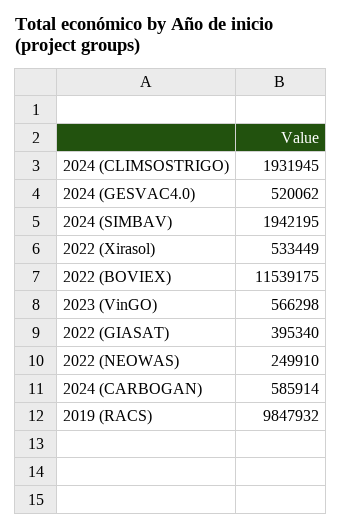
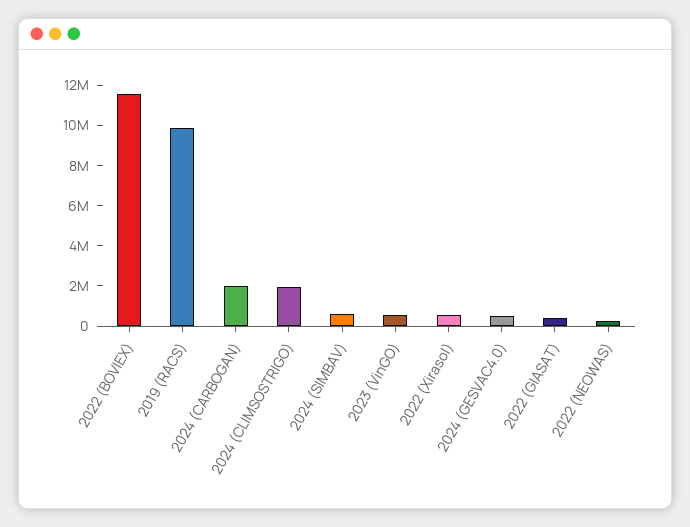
  {
    "2024 (CLIMSOSTRIGO)": 1931945,
    "2024 (GESVAC4.0)": 520062,
-   "2024 (SIMBAV)": 1942195,
+   "2024 (SIMBAV)": 500000,
    "2022 (Xirasol)": 533449,
    "2022 (BOVIEX)": 11539175,
    "2023 (VinGO)": 566298,
    "2022 (GIASAT)": 395340,
    "2022 (NEOWAS)": 249910,
-   "2024 (CARBOGAN)": 585914,
+   "2024 (CARBOGAN)": 2000000,
    "2019 (RACS)": 9847932
  }

